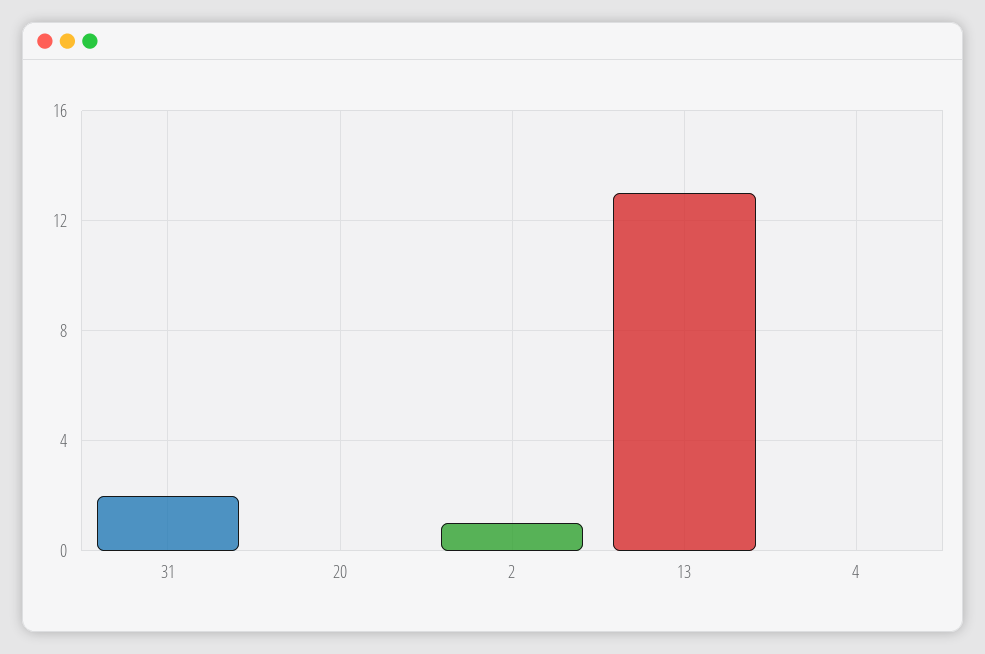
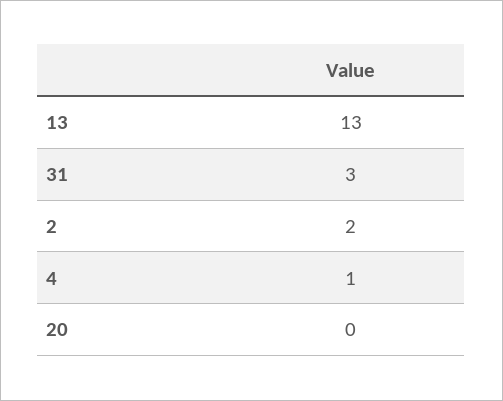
  {
-   "31": 2,
+   "31": 3,
    "20": 0,
-   "2": 1,
+   "2": 2,
    "13": 13,
-   "4": 0
+   "4": 1
  }

